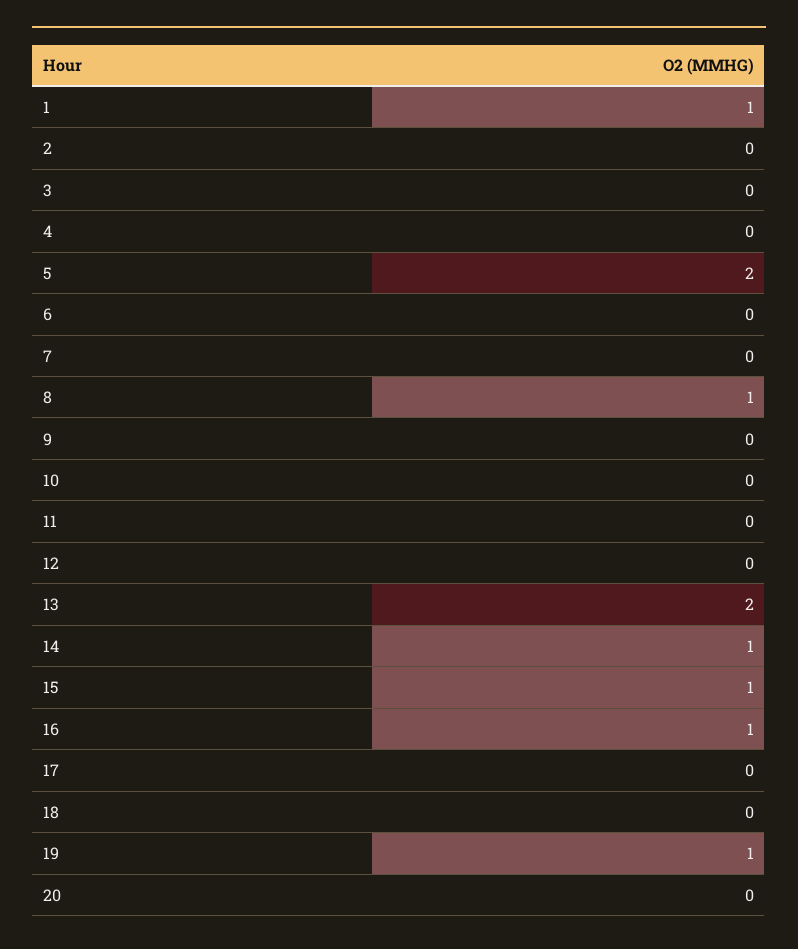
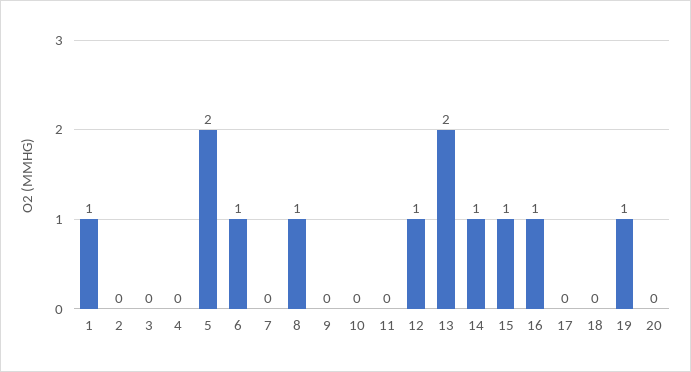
  {
    "1": 1,
    "2": 0,
    "3": 0,
    "4": 0,
    "5": 2,
-   "6": 0,
+   "6": 1,
    "7": 0,
    "8": 1,
    "9": 0,
    "10": 0,
    "11": 0,
-   "12": 0,
+   "12": 1,
    "13": 2,
    "14": 1,
    "15": 1,
    "16": 1,
    "17": 0,
    "18": 0,
    "19": 1,
    "20": 0
  }

